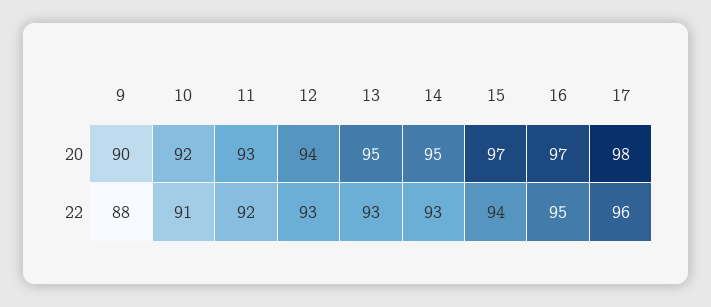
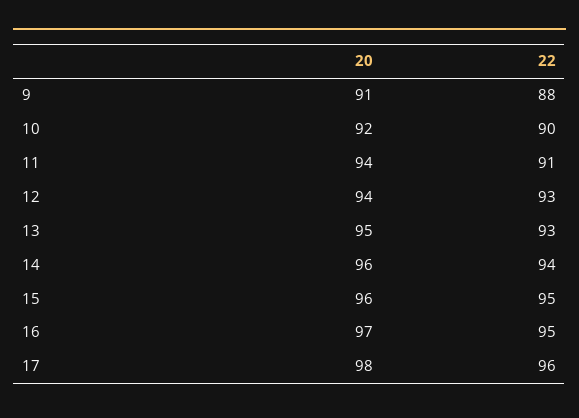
  {
    "9": {
-     "20": 90,
+     "20": 91,
      "22": 88
    },
    "10": {
      "20": 92,
-     "22": 91
+     "22": 90
    },
    "11": {
-     "20": 93,
+     "20": 94,
-     "22": 92
+     "22": 91
    },
    "12": {
      "20": 94,
      "22": 93
    },
    "13": {
      "20": 95,
      "22": 93
    },
    "14": {
-     "20": 95,
+     "20": 96,
-     "22": 93
+     "22": 94
    },
    "15": {
-     "20": 97,
+     "20": 96,
-     "22": 94
+     "22": 95
    },
    "16": {
      "20": 97,
      "22": 95
    },
    "17": {
      "20": 98,
      "22": 96
    }
  }

